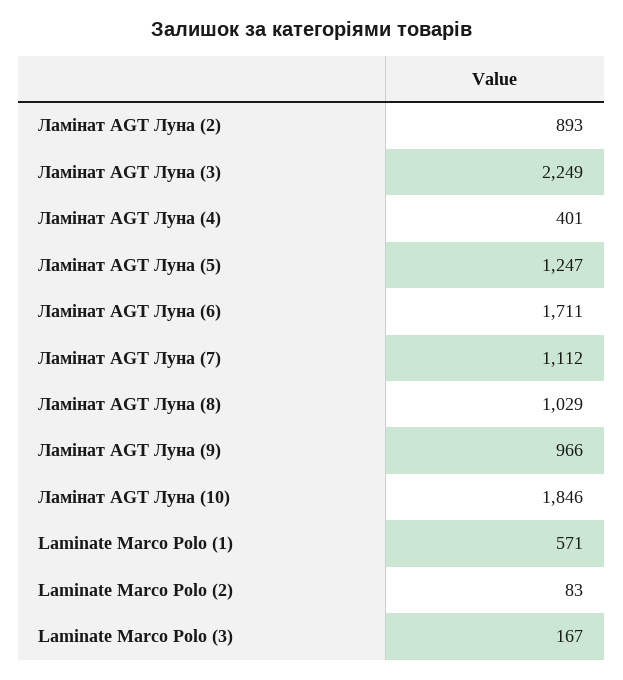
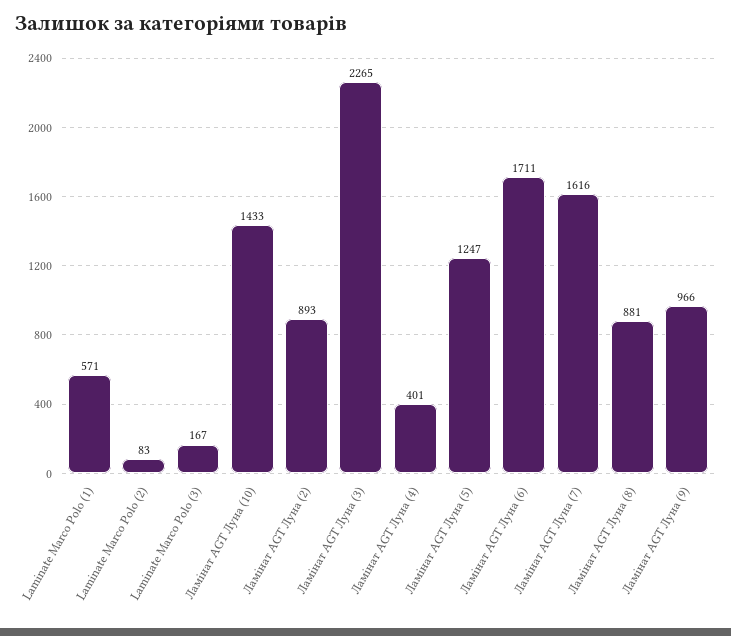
  {
    "Ламінат AGT Луна (2)": 893,
-   "Ламінат AGT Луна (3)": 2249,
+   "Ламінат AGT Луна (3)": 2265,
    "Ламінат AGT Луна (4)": 401,
    "Ламінат AGT Луна (5)": 1247,
    "Ламінат AGT Луна (6)": 1711,
-   "Ламінат AGT Луна (7)": 1112,
+   "Ламінат AGT Луна (7)": 1616,
-   "Ламінат AGT Луна (8)": 1029,
+   "Ламінат AGT Луна (8)": 881,
    "Ламінат AGT Луна (9)": 966,
-   "Ламінат AGT Луна (10)": 1846,
+   "Ламінат AGT Луна (10)": 1433,
    "Laminate Marco Polo (1)": 571,
    "Laminate Marco Polo (2)": 83,
    "Laminate Marco Polo (3)": 167
  }

